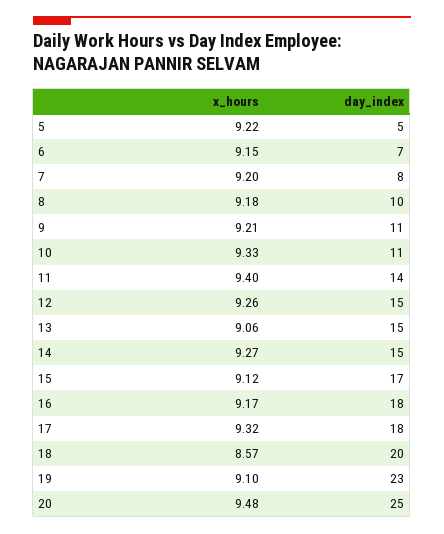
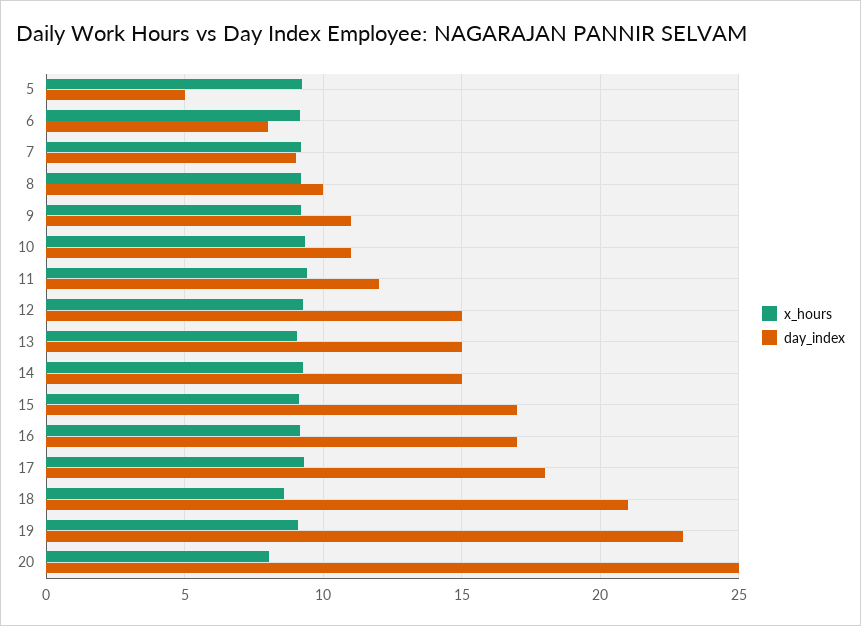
  {
    "x_hours": {
      "5": 9.22,
      "6": 9.15,
      "7": 9.2,
      "8": 9.18,
      "9": 9.21,
      "10": 9.33,
      "11": 9.4,
      "12": 9.26,
      "13": 9.06,
      "14": 9.27,
      "15": 9.12,
      "16": 9.17,
      "17": 9.32,
      "18": 8.57,
      "19": 9.1,
-     "20": 9.48
+     "20": 8
    },
    "day_index": {
      "5": 5,
-     "6": 7,
+     "6": 8,
-     "7": 8,
+     "7": 9,
      "8": 10,
      "9": 11,
      "10": 11,
-     "11": 14,
+     "11": 12,
      "12": 15,
      "13": 15,
      "14": 15,
      "15": 17,
-     "16": 18,
+     "16": 17,
      "17": 18,
-     "18": 20,
+     "18": 21,
      "19": 23,
      "20": 25
    }
  }

